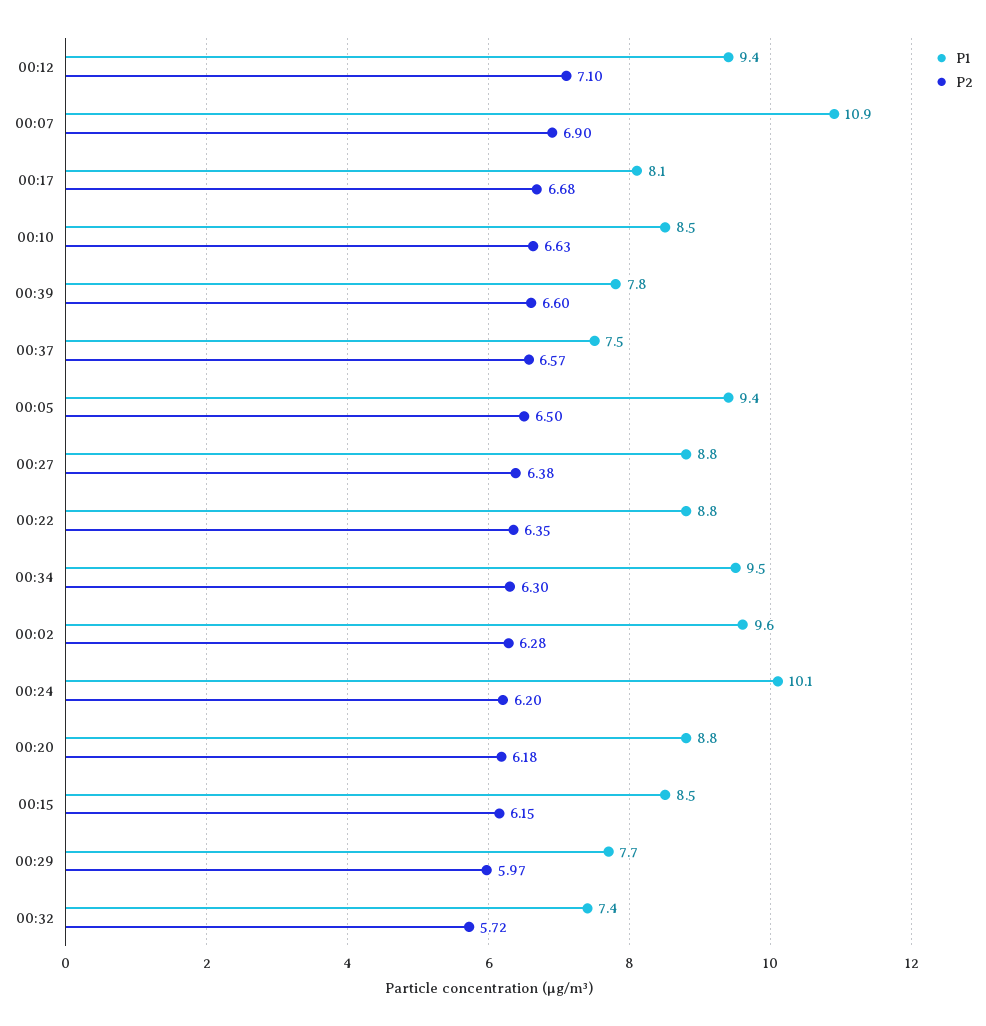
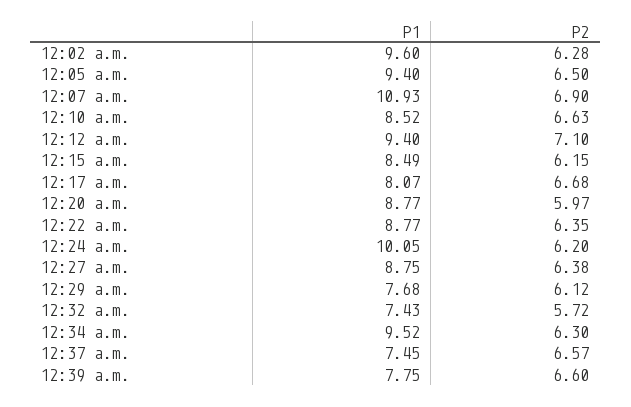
  {
    "P1": {
      "00:12": 9.4,
      "00:07": 10.93,
      "00:17": 8.07,
      "00:10": 8.52,
      "00:39": 7.75,
      "00:37": 7.45,
      "00:05": 9.4,
      "00:27": 8.75,
      "00:22": 8.77,
      "00:34": 9.52,
      "00:02": 9.6,
      "00:24": 10.05,
      "00:20": 8.77,
      "00:15": 8.49,
      "00:29": 7.68,
      "00:32": 7.43
    },
    "P2": {
      "00:12": 7.1,
      "00:07": 6.9,
      "00:17": 6.68,
      "00:10": 6.63,
      "00:39": 6.6,
      "00:37": 6.57,
      "00:05": 6.5,
      "00:27": 6.38,
      "00:22": 6.35,
      "00:34": 6.3,
      "00:02": 6.28,
      "00:24": 6.2,
-     "00:20": 6.18,
+     "00:20": 5.97,
      "00:15": 6.15,
-     "00:29": 5.97,
+     "00:29": 6.12,
      "00:32": 5.72
    }
  }

